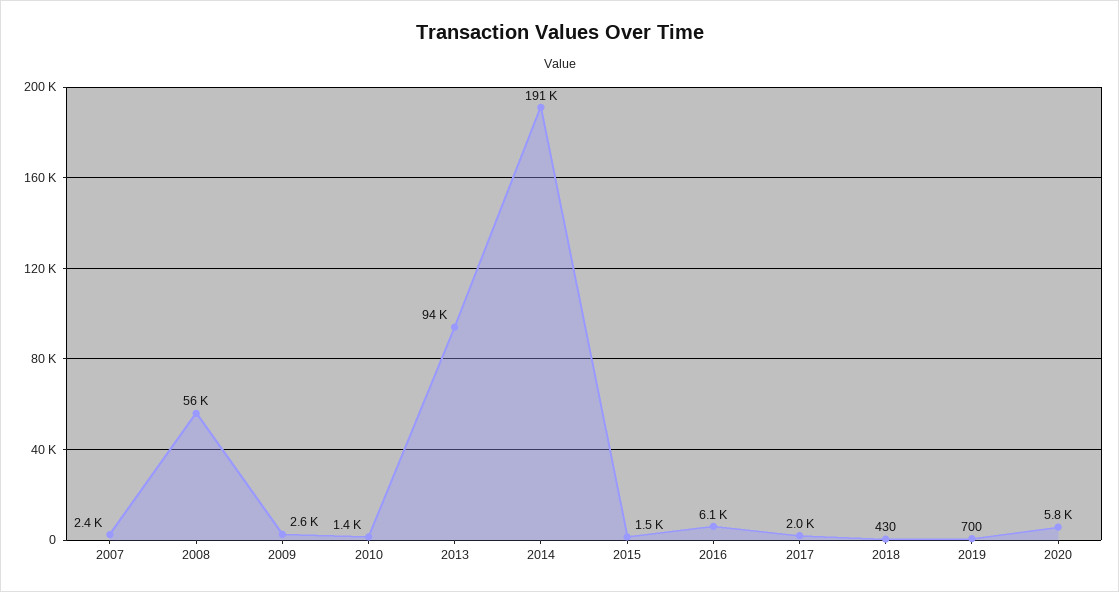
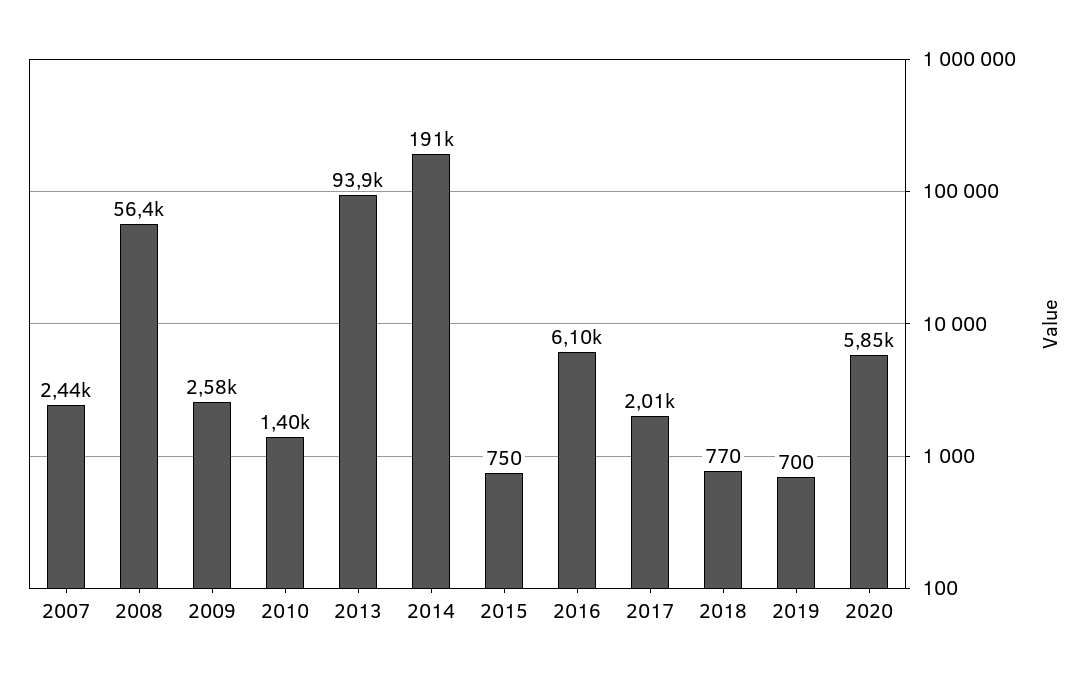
  {
    "2007": 2440,
    "2008": 56400,
    "2009": 2580,
    "2010": 1400,
    "2013": 93900,
    "2014": 191000,
-   "2015": 1500,
+   "2015": 750,
    "2016": 6100,
    "2017": 2010,
-   "2018": 430,
+   "2018": 770,
    "2019": 700,
    "2020": 5850
  }

